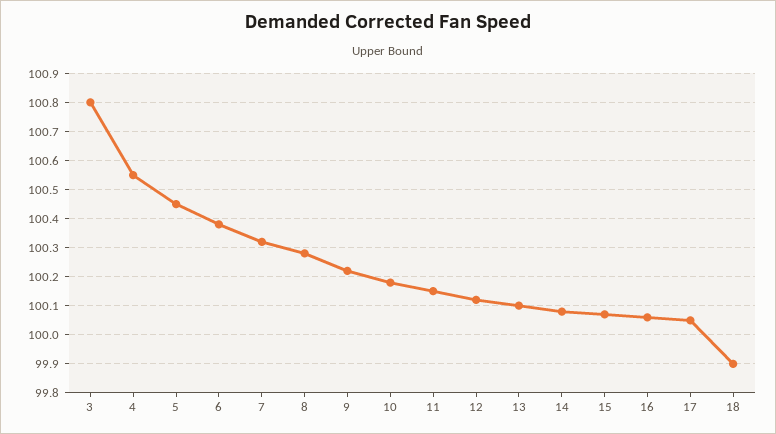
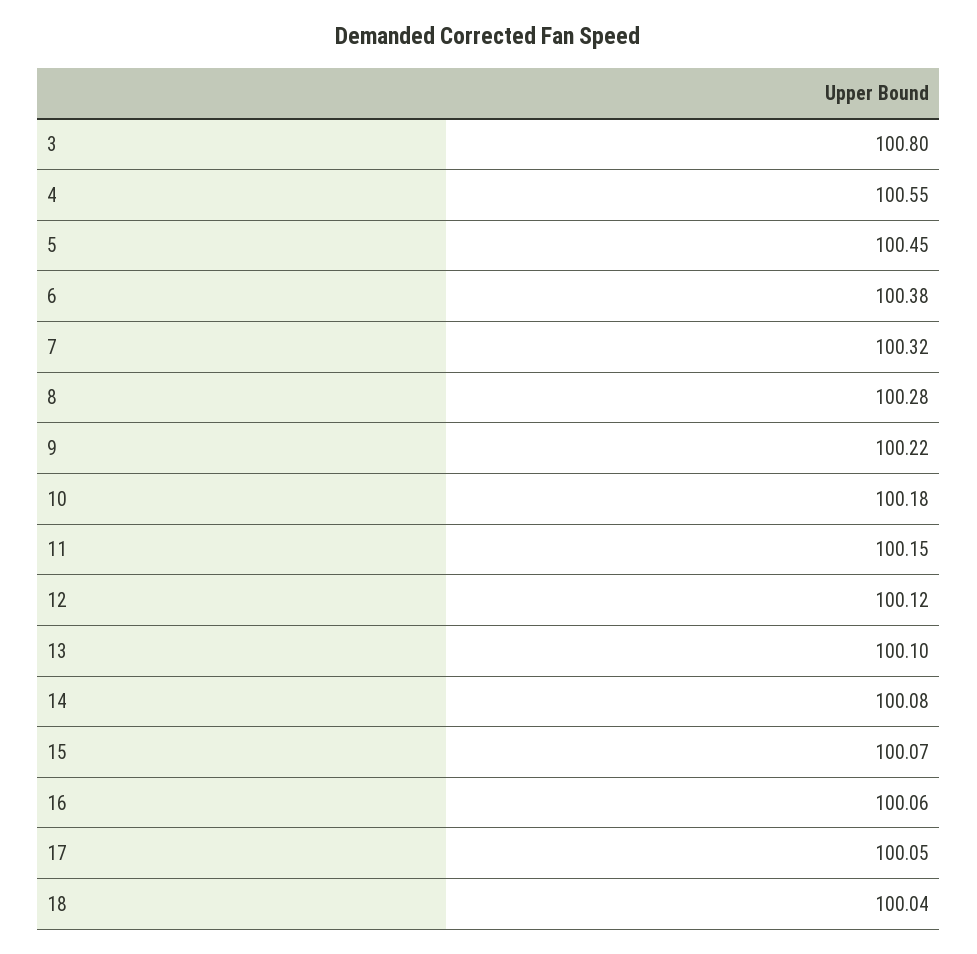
  {
    "3": 100.8,
    "4": 100.55,
    "5": 100.45,
    "6": 100.38,
    "7": 100.32,
    "8": 100.28,
    "9": 100.22,
    "10": 100.18,
    "11": 100.15,
    "12": 100.12,
    "13": 100.1,
    "14": 100.08,
    "15": 100.07,
    "16": 100.06,
    "17": 100.05,
-   "18": 99.9
+   "18": 100.04
  }

